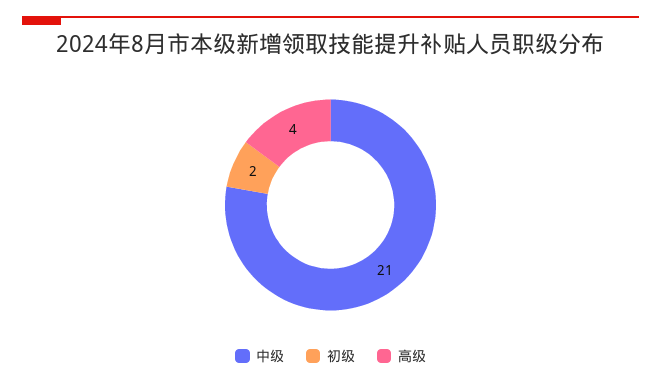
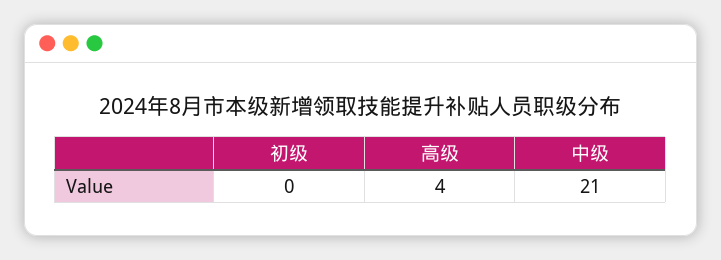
  {
    "中级": 21,
-   "初级": 2,
+   "初级": 0,
    "高级": 4
  }

